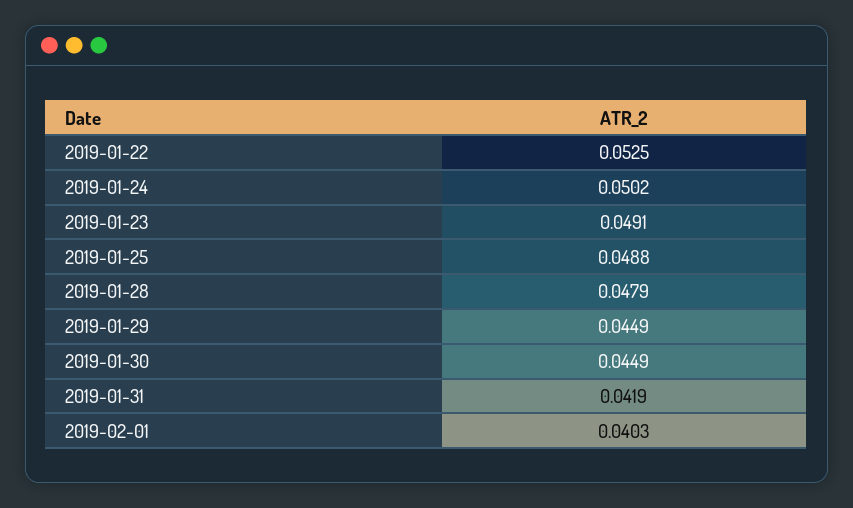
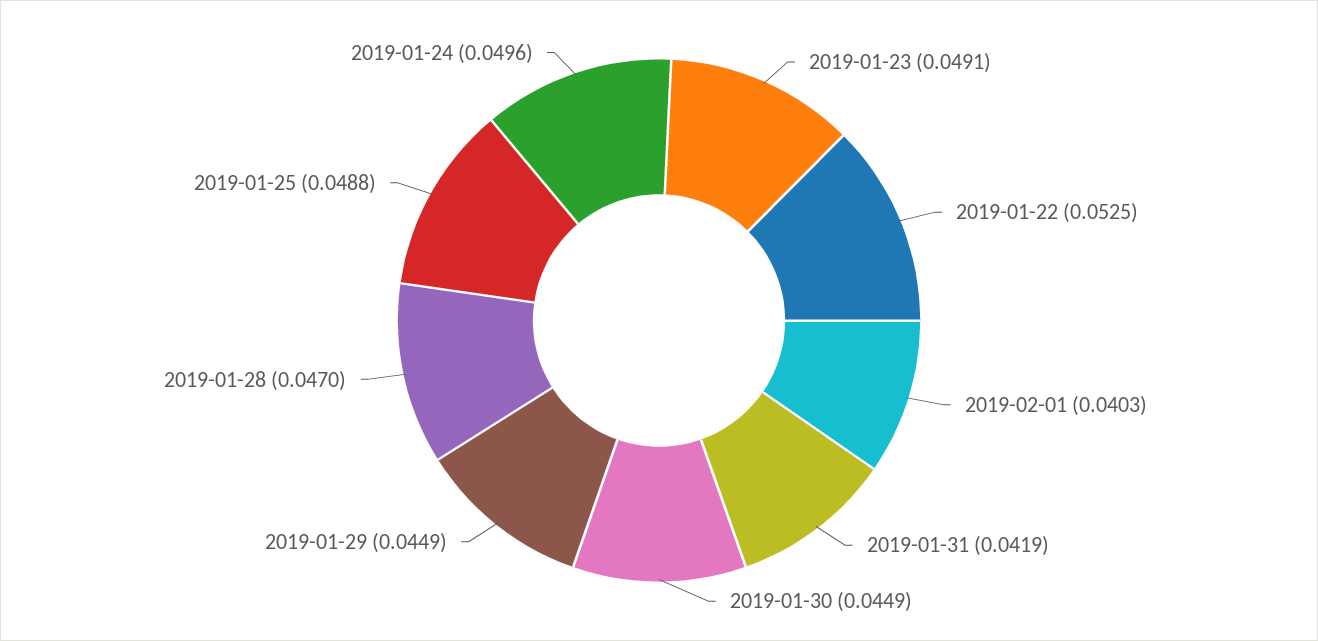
  {
    "2019-01-22": 0.0525,
-   "2019-01-24": 0.0502,
+   "2019-01-24": 0.0496,
    "2019-01-23": 0.0491,
    "2019-01-25": 0.0488,
-   "2019-01-28": 0.0479,
+   "2019-01-28": 0.047,
    "2019-01-29": 0.0449,
    "2019-01-30": 0.0449,
    "2019-01-31": 0.0419,
    "2019-02-01": 0.0403
  }

